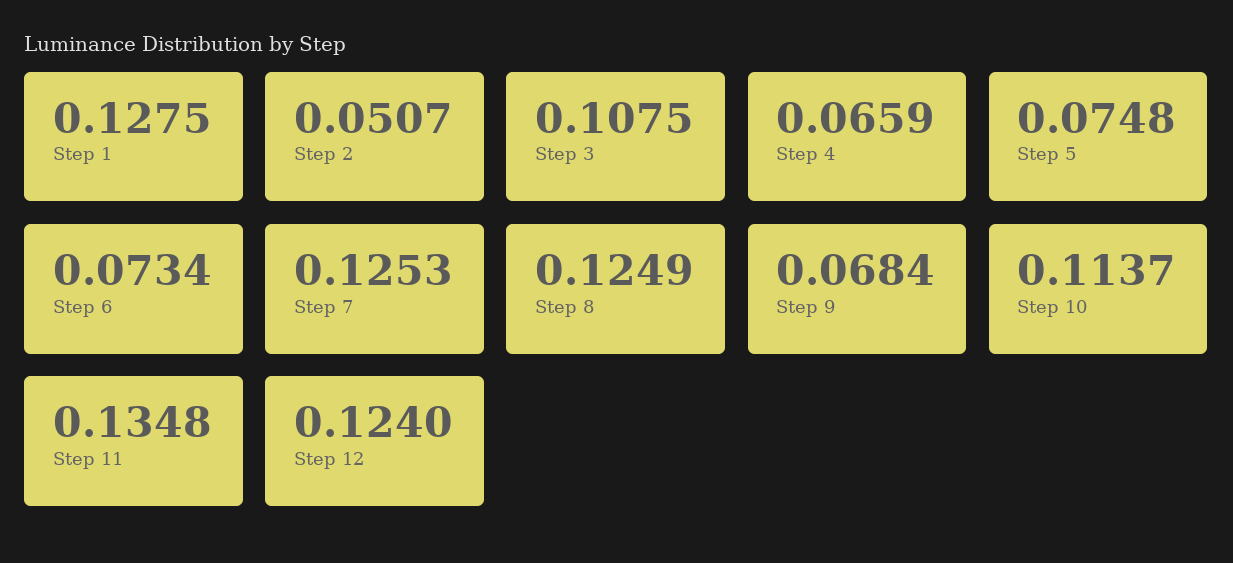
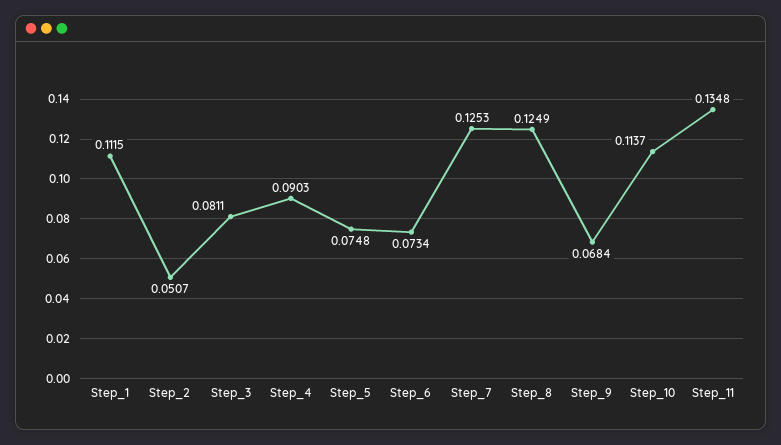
  {
-   "Step 1": 0.1275,
+   "Step 1": 0.1115,
    "Step 2": 0.0507,
-   "Step 3": 0.1075,
+   "Step 3": 0.0811,
-   "Step 4": 0.0659,
+   "Step 4": 0.0903,
    "Step 5": 0.0748,
    "Step 6": 0.0734,
    "Step 7": 0.1253,
    "Step 8": 0.1249,
    "Step 9": 0.0684,
    "Step 10": 0.1137,
-   "Step 11": 0.1348,
+   "Step 11": 0.1348
-   "Step 12": 0.124
  }

